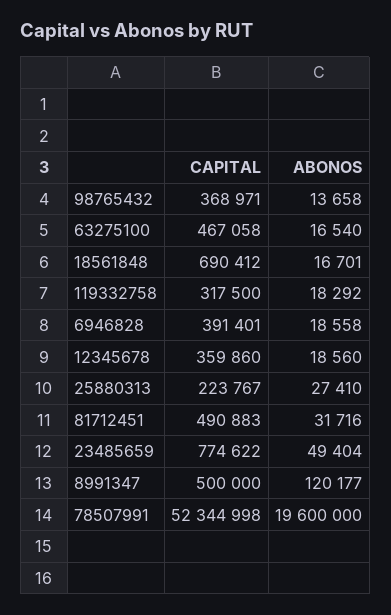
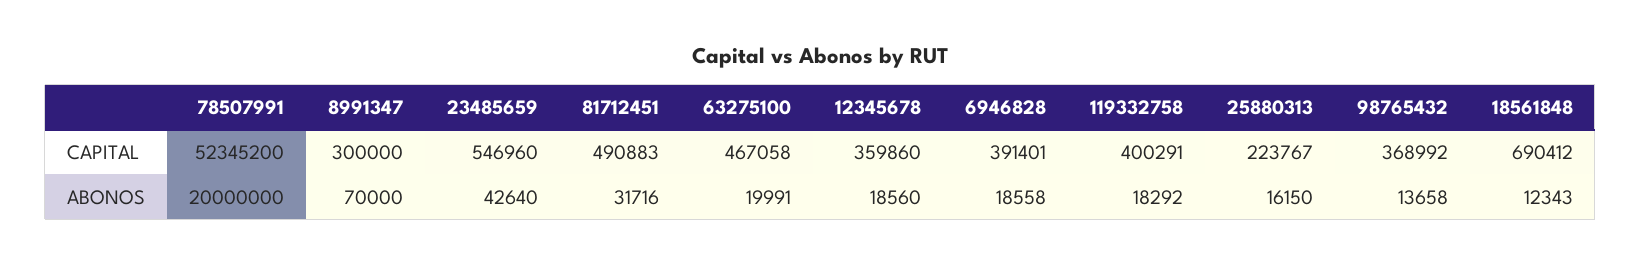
  {
    "CAPITAL": {
-     "98765432": 368971,
+     "98765432": 368992,
      "63275100": 467058,
      "18561848": 690412,
-     "119332758": 317500,
+     "119332758": 400291,
      "6946828": 391401,
      "12345678": 359860,
      "25880313": 223767,
      "81712451": 490883,
-     "23485659": 774622,
+     "23485659": 546960,
-     "8991347": 500000,
+     "8991347": 300000,
-     "78507991": 52344998
+     "78507991": 52345200
    },
    "ABONOS": {
      "98765432": 13658,
-     "63275100": 16540,
+     "63275100": 19991,
-     "18561848": 16701,
+     "18561848": 12343,
      "119332758": 18292,
      "6946828": 18558,
      "12345678": 18560,
-     "25880313": 27410,
+     "25880313": 16150,
      "81712451": 31716,
-     "23485659": 49404,
+     "23485659": 42640,
-     "8991347": 120177,
+     "8991347": 70000,
-     "78507991": 19600000
+     "78507991": 20000000
    }
  }

